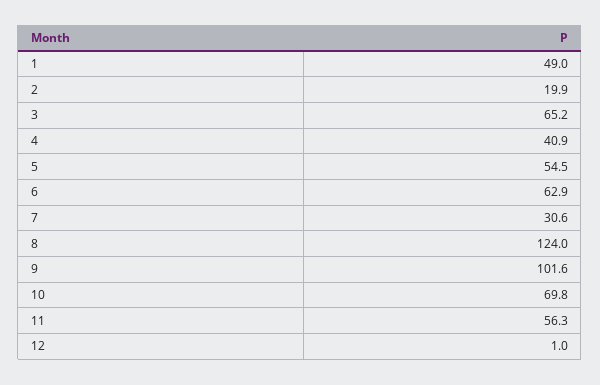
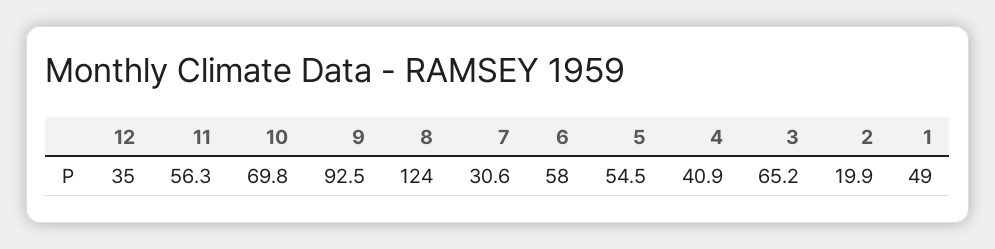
  {
    "1": 49,
    "2": 19.9,
    "3": 65.2,
    "4": 40.9,
    "5": 54.5,
-   "6": 62.9,
+   "6": 58,
    "7": 30.6,
    "8": 124,
-   "9": 101.6,
+   "9": 92.5,
    "10": 69.8,
    "11": 56.3,
-   "12": 1
+   "12": 35
  }

